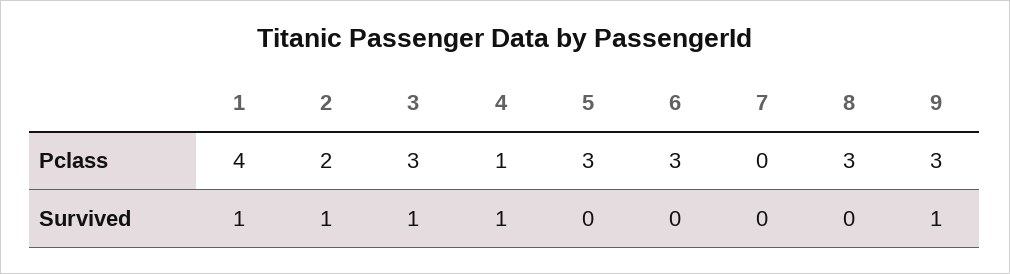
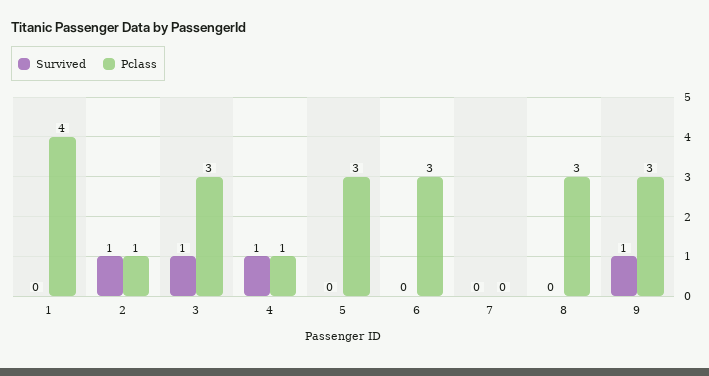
  {
    "Pclass": {
      "1": 4,
-     "2": 2,
+     "2": 1,
      "3": 3,
      "4": 1,
      "5": 3,
      "6": 3,
      "7": 0,
      "8": 3,
      "9": 3
    },
    "Survived": {
-     "1": 1,
+     "1": 0,
      "2": 1,
      "3": 1,
      "4": 1,
      "5": 0,
      "6": 0,
      "7": 0,
      "8": 0,
      "9": 1
    }
  }

